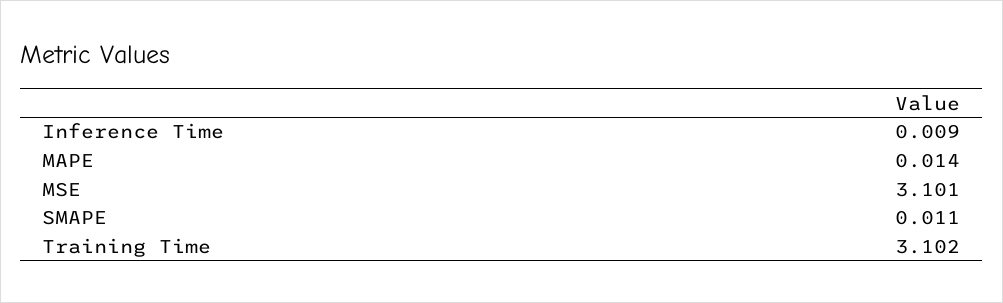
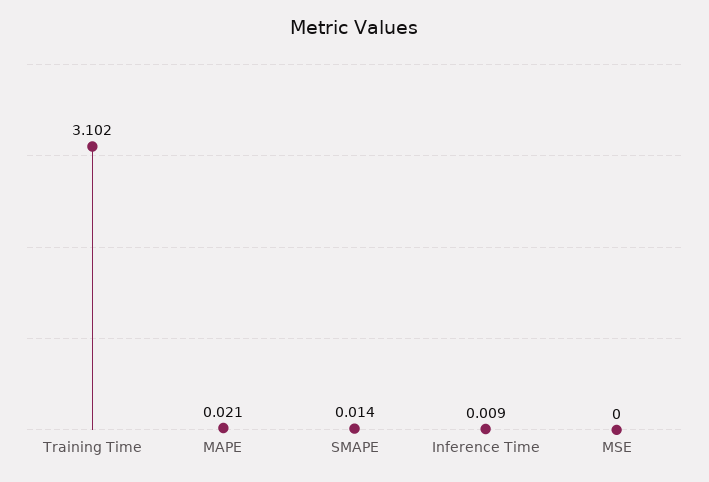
  {
    "Inference Time": 0.009,
-   "MAPE": 0.014,
+   "MAPE": 0.021,
-   "MSE": 3.101,
+   "MSE": 0,
-   "SMAPE": 0.011,
+   "SMAPE": 0.014,
    "Training Time": 3.102
  }

